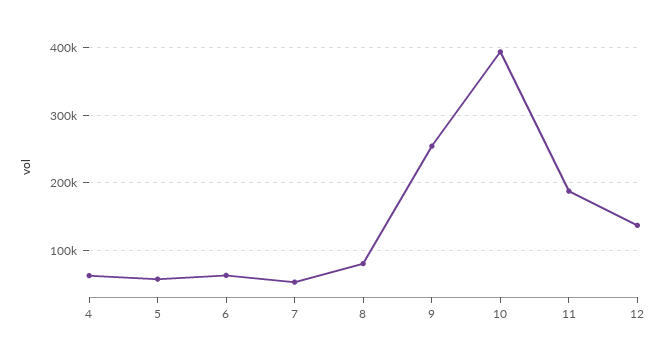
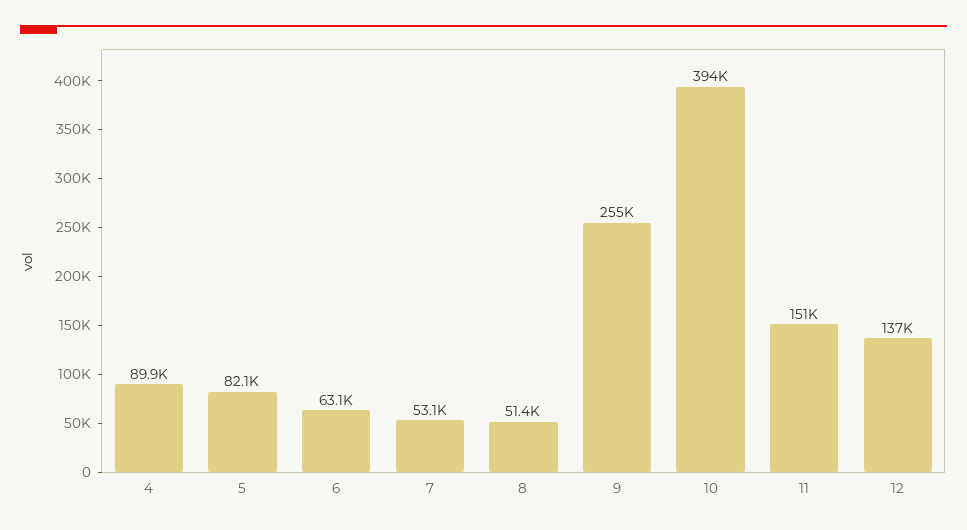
  {
-   "4": 60000,
+   "4": 89900,
-   "5": 60000,
+   "5": 82100,
    "6": 63100,
    "7": 53100,
-   "8": 80000,
+   "8": 51400,
    "9": 255000,
    "10": 394000,
-   "11": 190000,
+   "11": 151000,
    "12": 137000
  }

